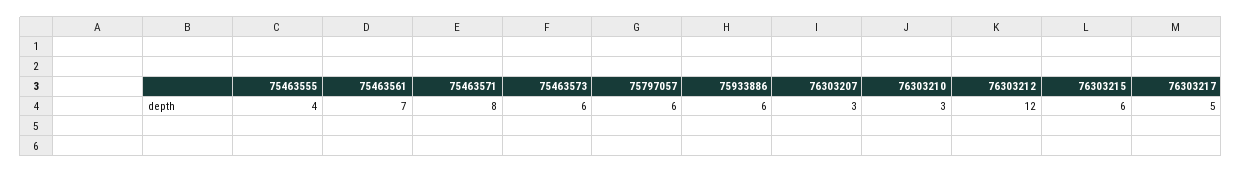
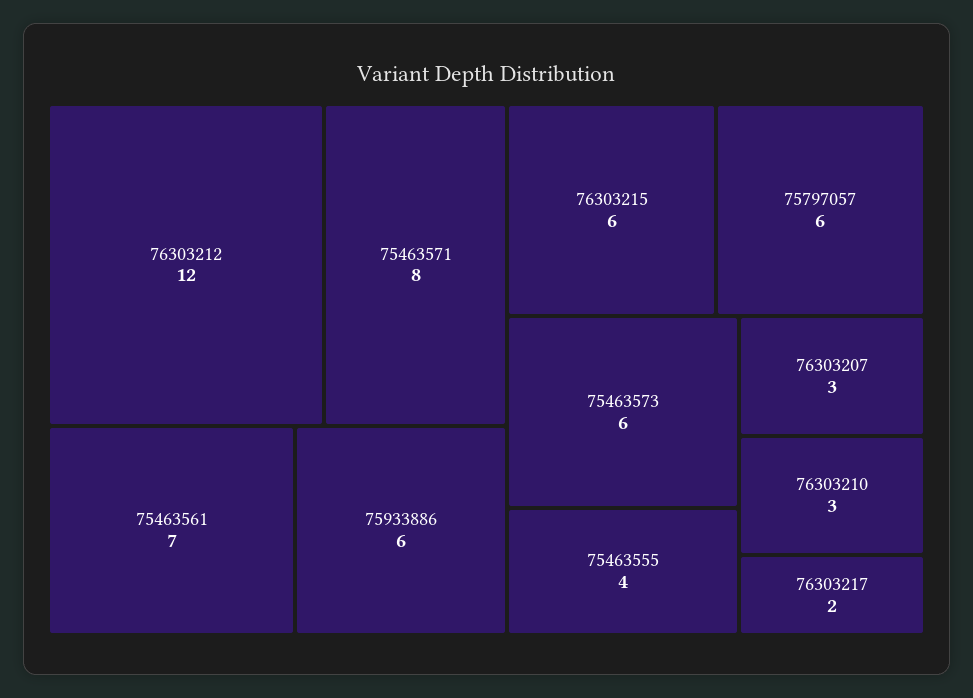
  {
    "75463555": 4,
    "75463561": 7,
    "75463571": 8,
    "75463573": 6,
    "75797057": 6,
    "75933886": 6,
    "76303207": 3,
    "76303210": 3,
    "76303212": 12,
    "76303215": 6,
-   "76303217": 5
+   "76303217": 2
  }

